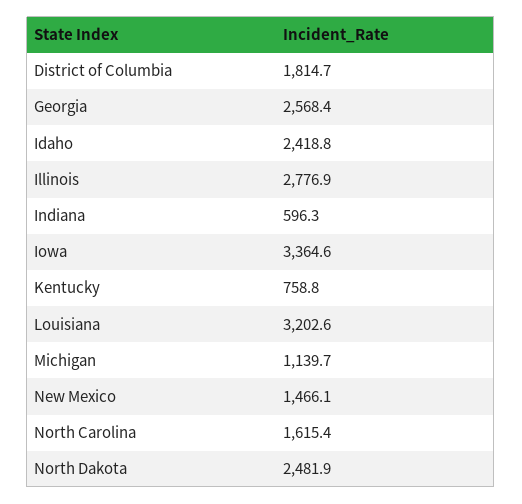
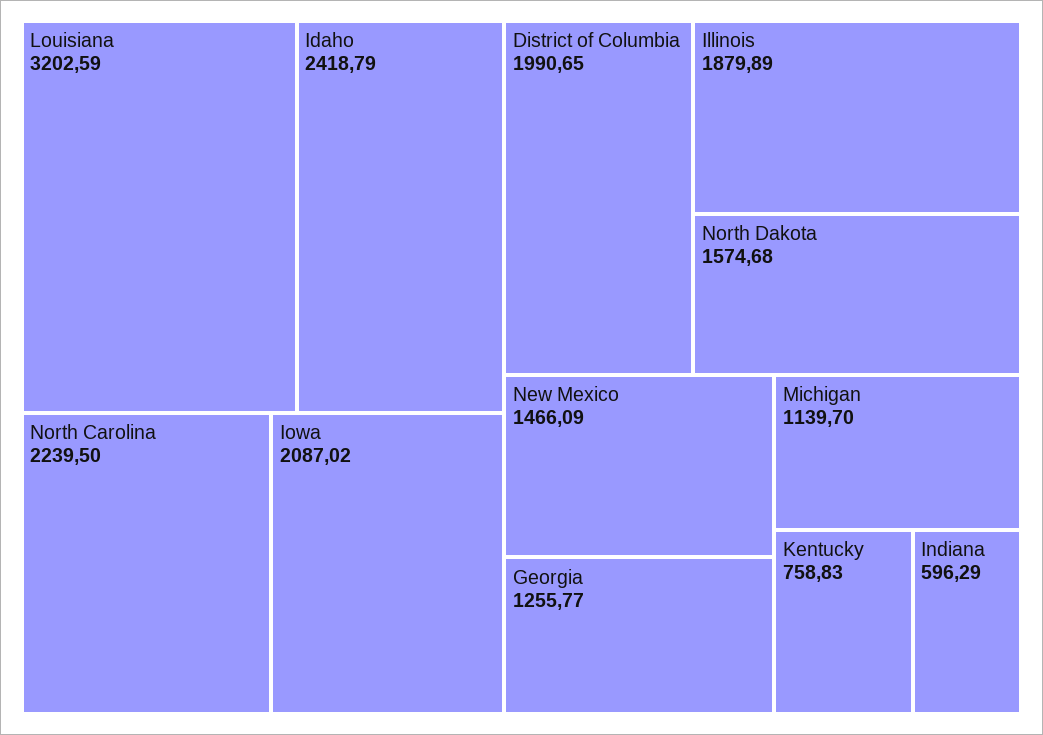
  {
-   "District of Columbia": 1814.7,
+   "District of Columbia": 1990.65,
-   "Georgia": 2568.4,
+   "Georgia": 1255.77,
    "Idaho": 2418.79,
-   "Illinois": 2776.9,
+   "Illinois": 1879.89,
    "Indiana": 596.29,
-   "Iowa": 3364.6,
+   "Iowa": 2087.02,
    "Kentucky": 758.83,
    "Louisiana": 3202.59,
    "Michigan": 1139.7,
    "New Mexico": 1466.09,
-   "North Carolina": 1615.4,
+   "North Carolina": 2239.5,
-   "North Dakota": 2481.9
+   "North Dakota": 1574.68
  }

